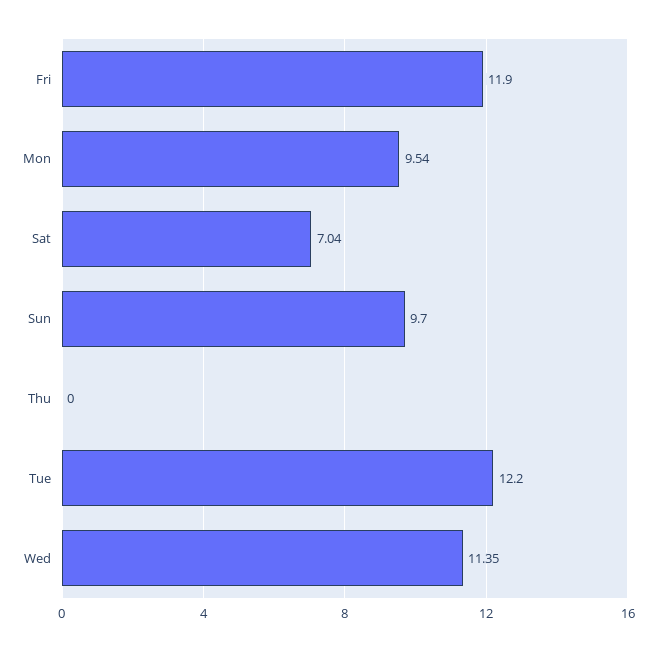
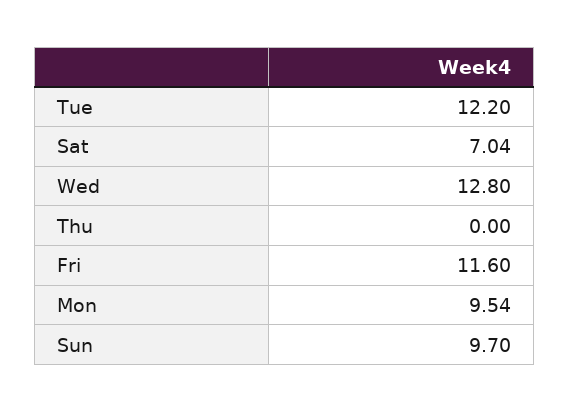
  {
-   "Fri": 11.9,
+   "Fri": 11.6,
    "Mon": 9.54,
    "Sat": 7.04,
    "Sun": 9.7,
    "Thu": 0,
    "Tue": 12.2,
-   "Wed": 11.35
+   "Wed": 12.8
  }

